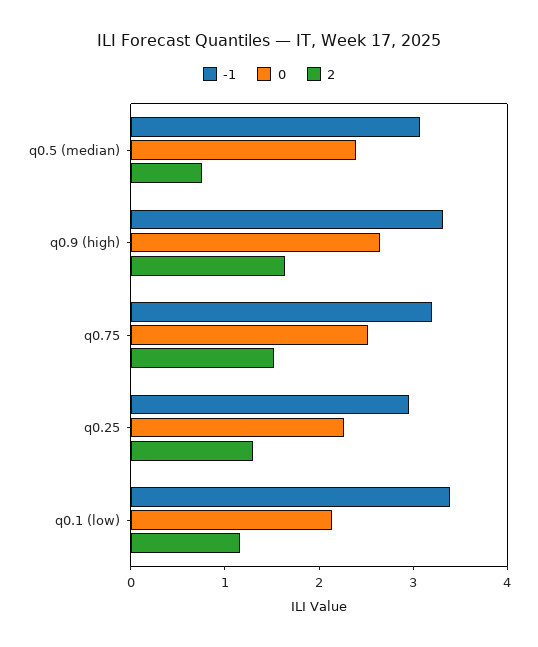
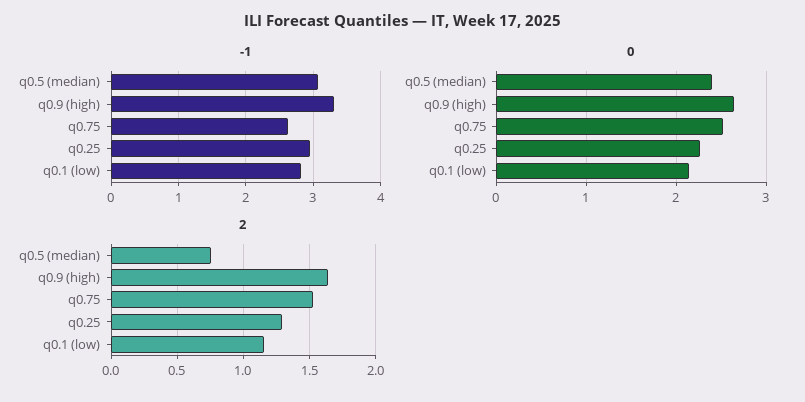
  {
    "-1": {
      "q0.5 (median)": 3.1,
      "q0.9 (high)": 3.3,
-     "q0.75": 3.2,
+     "q0.75": 2.6,
      "q0.25": 3,
-     "q0.1 (low)": 3.4
+     "q0.1 (low)": 2.8
    },
    "0": {
      "q0.5 (median)": 2.4,
      "q0.9 (high)": 2.6,
      "q0.75": 2.5,
      "q0.25": 2.3,
      "q0.1 (low)": 2.1
    },
    "2": {
      "q0.5 (median)": 0.75,
      "q0.9 (high)": 1.65,
      "q0.75": 1.5,
      "q0.25": 1.3,
      "q0.1 (low)": 1.15
    }
  }

